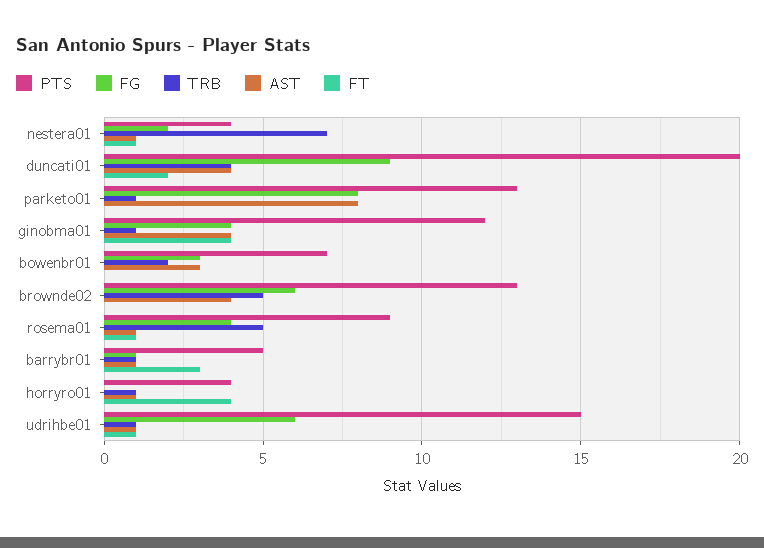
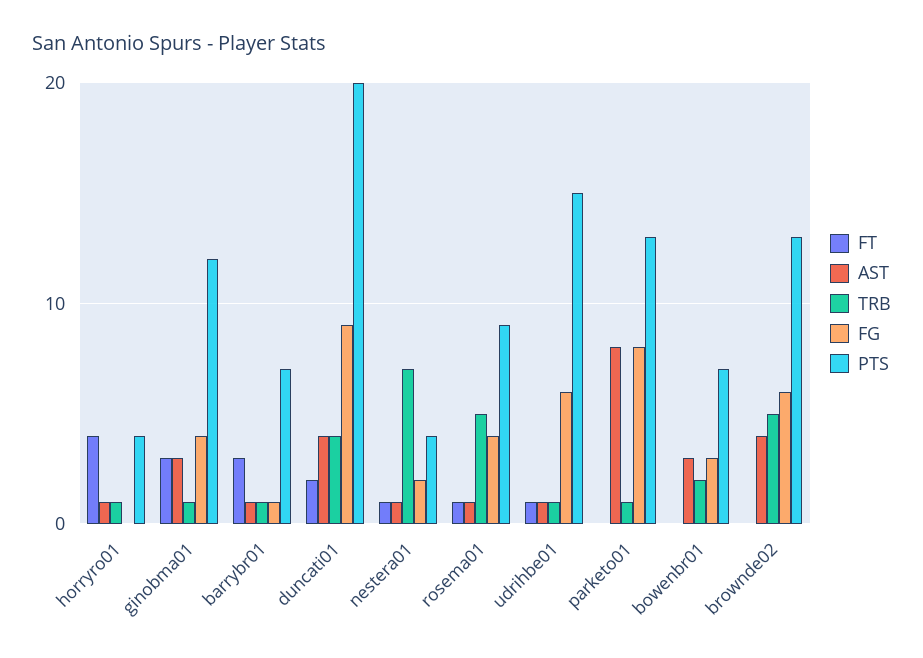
  {
    "PTS": {
      "nestera01": 4,
      "duncati01": 20,
      "parketo01": 13,
      "ginobma01": 12,
      "bowenbr01": 7,
      "brownde02": 13,
      "rosema01": 9,
-     "barrybr01": 5,
+     "barrybr01": 7,
      "horryro01": 4,
      "udrihbe01": 15
    },
    "FG": {
      "nestera01": 2,
      "duncati01": 9,
      "parketo01": 8,
      "ginobma01": 4,
      "bowenbr01": 3,
      "brownde02": 6,
      "rosema01": 4,
      "barrybr01": 1,
      "horryro01": 0,
      "udrihbe01": 6
    },
    "TRB": {
      "nestera01": 7,
      "duncati01": 4,
      "parketo01": 1,
      "ginobma01": 1,
      "bowenbr01": 2,
      "brownde02": 5,
      "rosema01": 5,
      "barrybr01": 1,
      "horryro01": 1,
      "udrihbe01": 1
    },
    "AST": {
      "nestera01": 1,
      "duncati01": 4,
      "parketo01": 8,
-     "ginobma01": 4,
+     "ginobma01": 3,
      "bowenbr01": 3,
      "brownde02": 4,
      "rosema01": 1,
      "barrybr01": 1,
      "horryro01": 1,
      "udrihbe01": 1
    },
    "FT": {
      "nestera01": 1,
      "duncati01": 2,
      "parketo01": 0,
-     "ginobma01": 4,
+     "ginobma01": 3,
      "bowenbr01": 0,
      "brownde02": 0,
      "rosema01": 1,
      "barrybr01": 3,
      "horryro01": 4,
      "udrihbe01": 1
    }
  }

